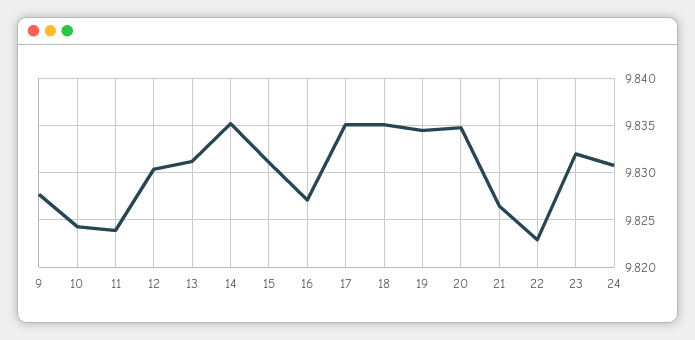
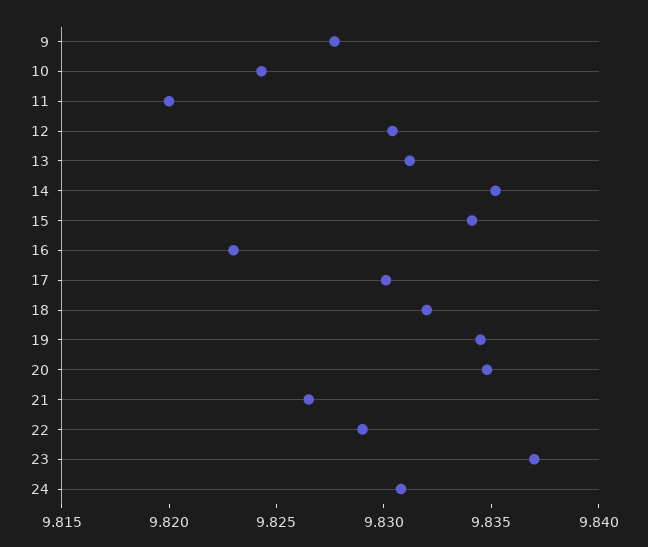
  {
    "9": 9.828,
    "10": 9.824,
-   "11": 9.824,
+   "11": 9.82,
    "12": 9.83,
    "13": 9.831,
    "14": 9.835,
-   "15": 9.831,
+   "15": 9.834,
-   "16": 9.827,
+   "16": 9.823,
-   "17": 9.835,
+   "17": 9.83,
-   "18": 9.835,
+   "18": 9.832,
    "19": 9.835,
    "20": 9.835,
    "21": 9.827,
-   "22": 9.823,
+   "22": 9.829,
-   "23": 9.832,
+   "23": 9.837,
    "24": 9.831
  }

